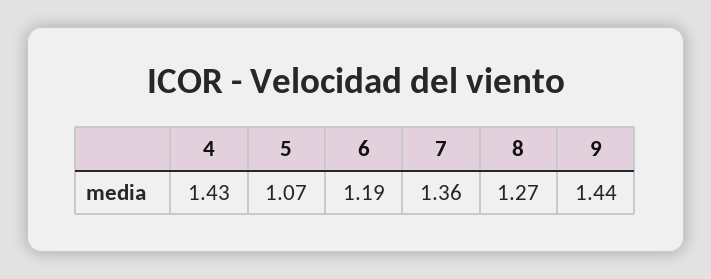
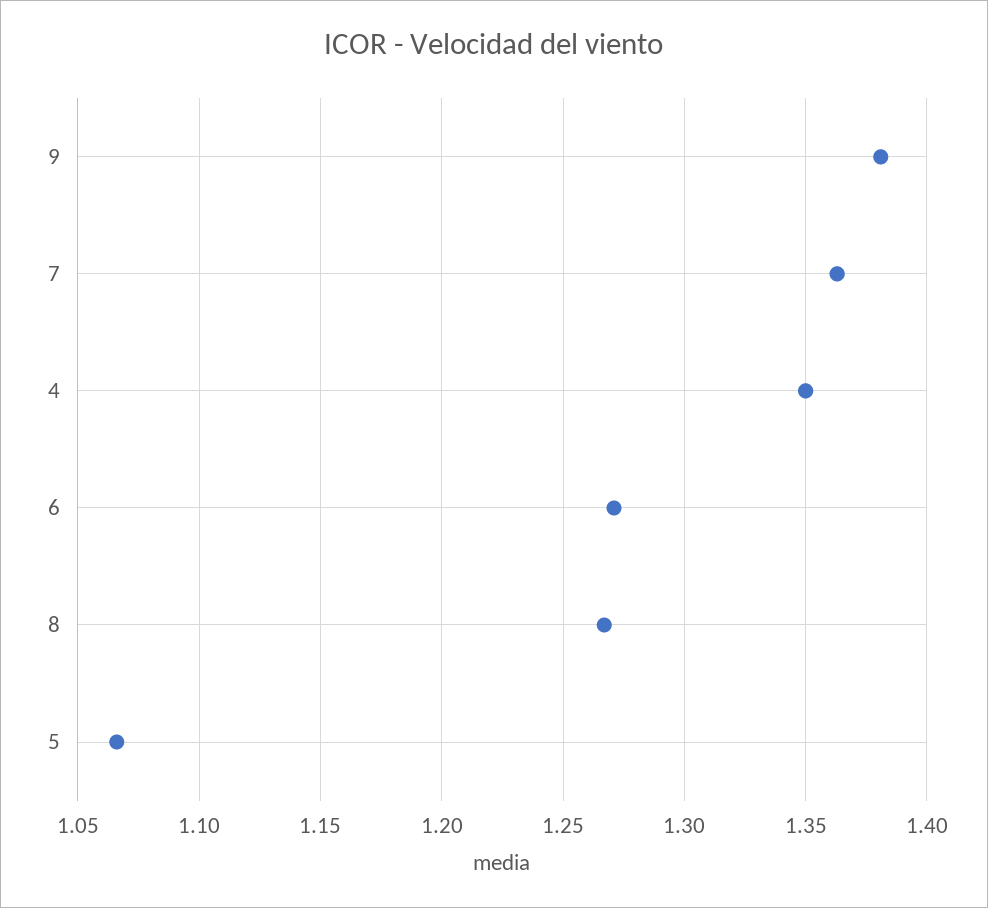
  {
-   "4": 1.43,
+   "4": 1.35,
    "5": 1.07,
-   "6": 1.19,
+   "6": 1.27,
    "7": 1.36,
    "8": 1.27,
-   "9": 1.44
+   "9": 1.38
  }

